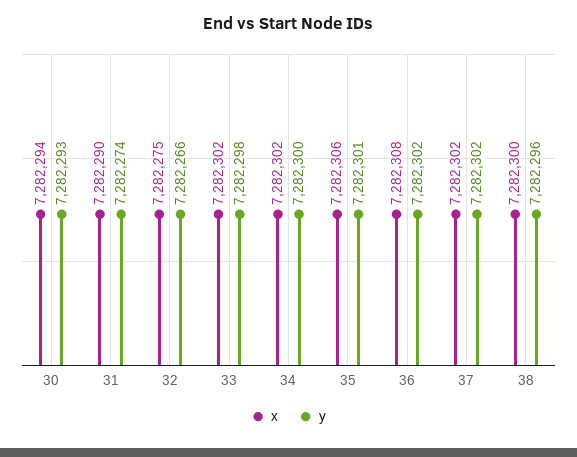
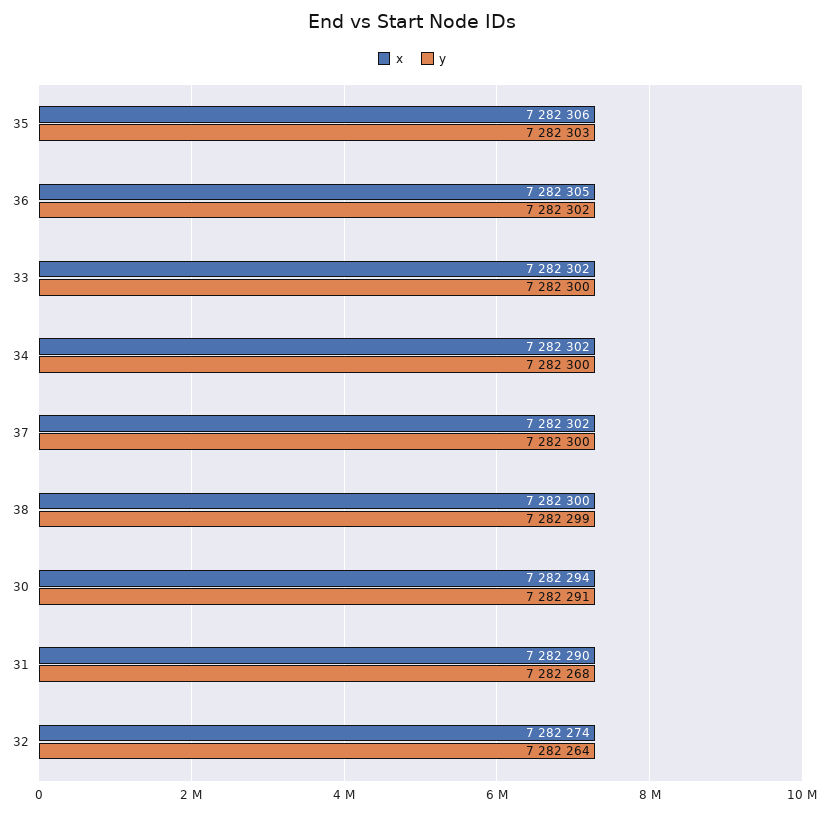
  {
    "x": {
      "30": 7282294,
      "31": 7282290,
-     "32": 7282275,
+     "32": 7282274,
      "33": 7282302,
      "34": 7282302,
      "35": 7282306,
-     "36": 7282308,
+     "36": 7282305,
      "37": 7282302,
      "38": 7282300
    },
    "y": {
-     "30": 7282293,
+     "30": 7282291,
-     "31": 7282274,
+     "31": 7282268,
-     "32": 7282266,
+     "32": 7282264,
-     "33": 7282298,
+     "33": 7282300,
      "34": 7282300,
-     "35": 7282301,
+     "35": 7282303,
      "36": 7282302,
-     "37": 7282302,
+     "37": 7282300,
-     "38": 7282296
+     "38": 7282299
    }
  }

